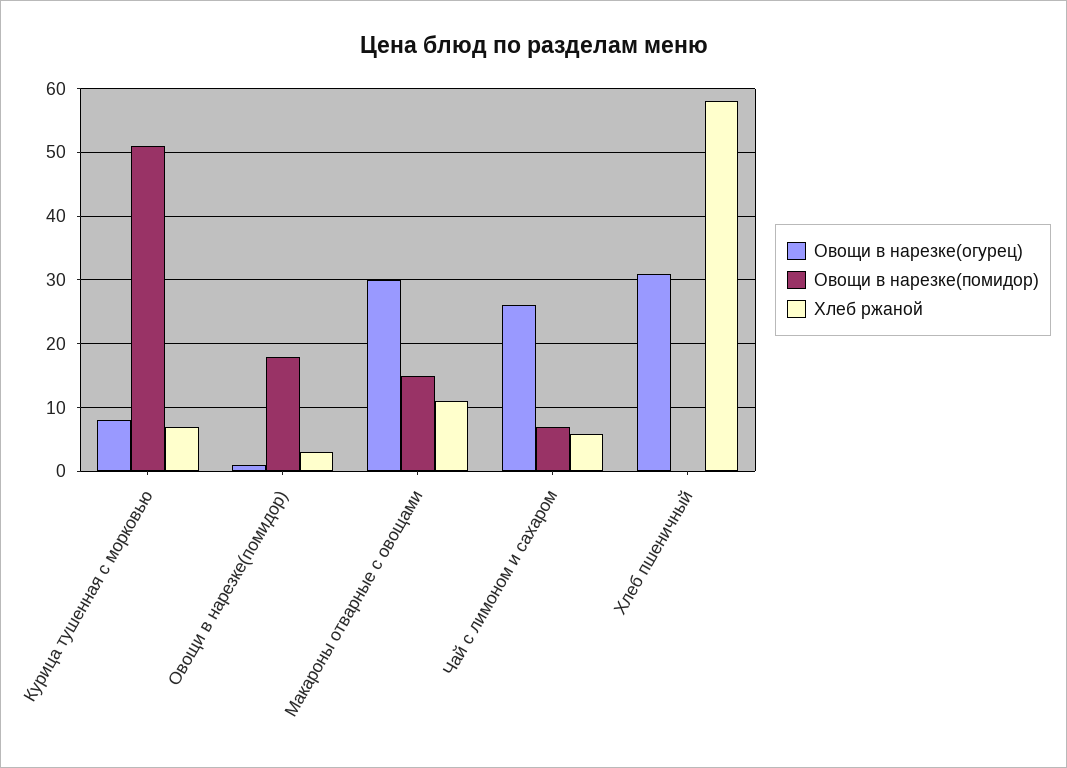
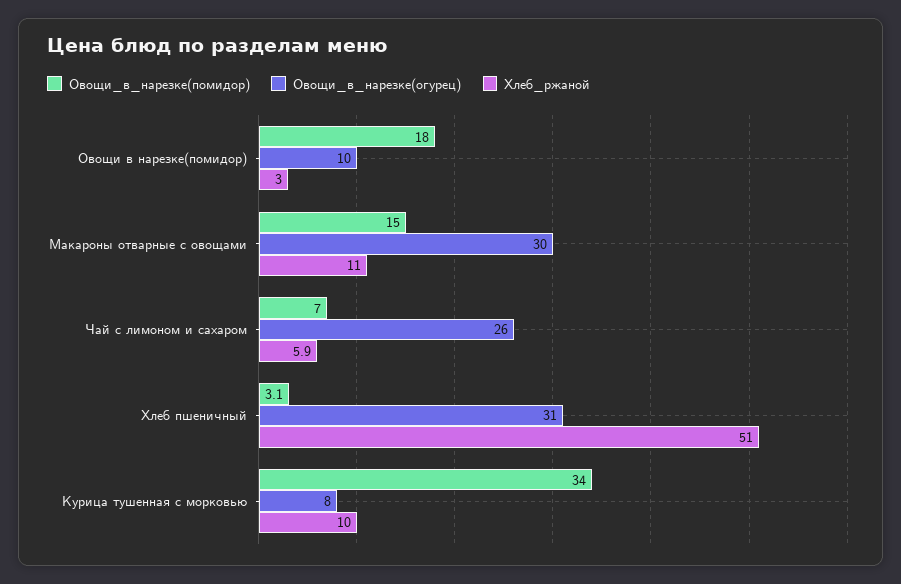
  {
    "Овощи в нарезке(огурец)": {
      "Курица тушенная с морковью": 8,
-     "Овощи в нарезке(помидор)": 1,
+     "Овощи в нарезке(помидор)": 10,
      "Макароны отварные с овощами": 30,
      "Чай с лимоном и сахаром": 26,
      "Хлеб пшеничный": 31
    },
    "Овощи в нарезке(помидор)": {
-     "Курица тушенная с морковью": 51,
+     "Курица тушенная с морковью": 34,
      "Овощи в нарезке(помидор)": 18,
      "Макароны отварные с овощами": 15,
      "Чай с лимоном и сахаром": 7,
-     "Хлеб пшеничный": 0
+     "Хлеб пшеничный": 3.1
    },
    "Хлеб ржаной": {
-     "Курица тушенная с морковью": 7,
+     "Курица тушенная с морковью": 10,
      "Овощи в нарезке(помидор)": 3,
      "Макароны отварные с овощами": 11,
      "Чай с лимоном и сахаром": 5.9,
-     "Хлеб пшеничный": 58
+     "Хлеб пшеничный": 51
    }
  }

